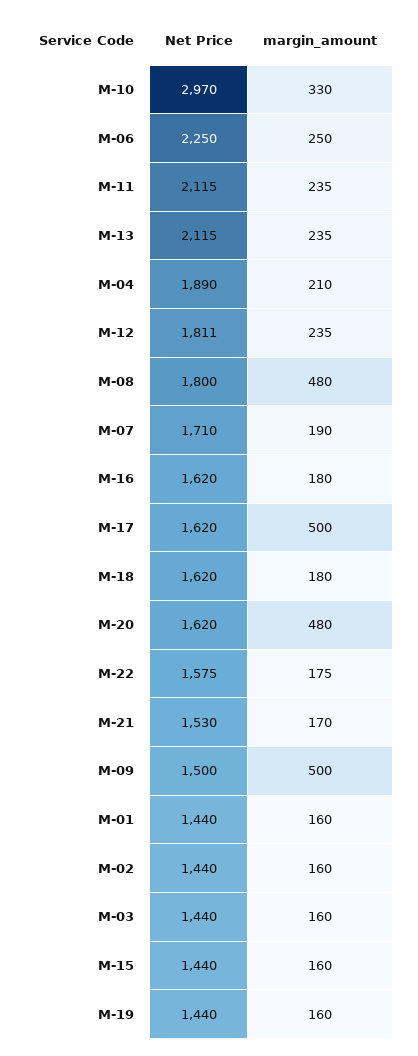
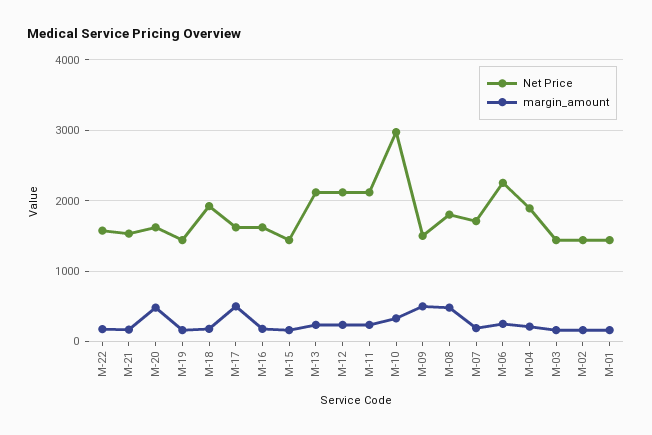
  {
    "Net Price": {
      "M-10": 2970,
      "M-06": 2250,
      "M-11": 2115,
      "M-13": 2115,
      "M-04": 1890,
-     "M-12": 1811,
+     "M-12": 2100,
      "M-08": 1800,
      "M-07": 1710,
      "M-16": 1620,
      "M-17": 1620,
-     "M-18": 1620,
+     "M-18": 1900,
      "M-20": 1620,
      "M-22": 1575,
      "M-21": 1530,
      "M-09": 1500,
      "M-01": 1440,
      "M-02": 1440,
      "M-03": 1440,
      "M-15": 1440,
      "M-19": 1440
    },
    "margin_amount": {
      "M-10": 330,
      "M-06": 250,
      "M-11": 235,
      "M-13": 235,
      "M-04": 210,
      "M-12": 235,
      "M-08": 480,
      "M-07": 190,
      "M-16": 180,
      "M-17": 500,
      "M-18": 180,
      "M-20": 480,
      "M-22": 175,
      "M-21": 170,
      "M-09": 500,
      "M-01": 160,
      "M-02": 160,
      "M-03": 160,
      "M-15": 160,
      "M-19": 160
    }
  }

